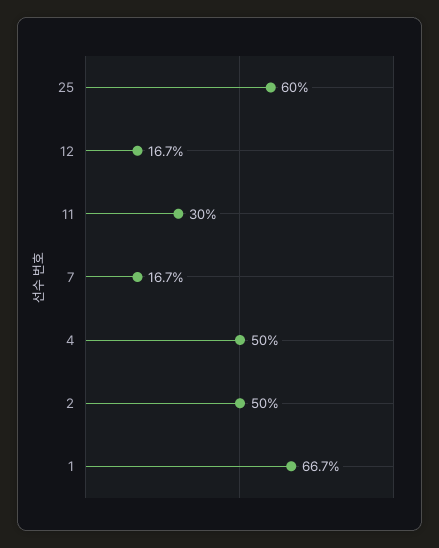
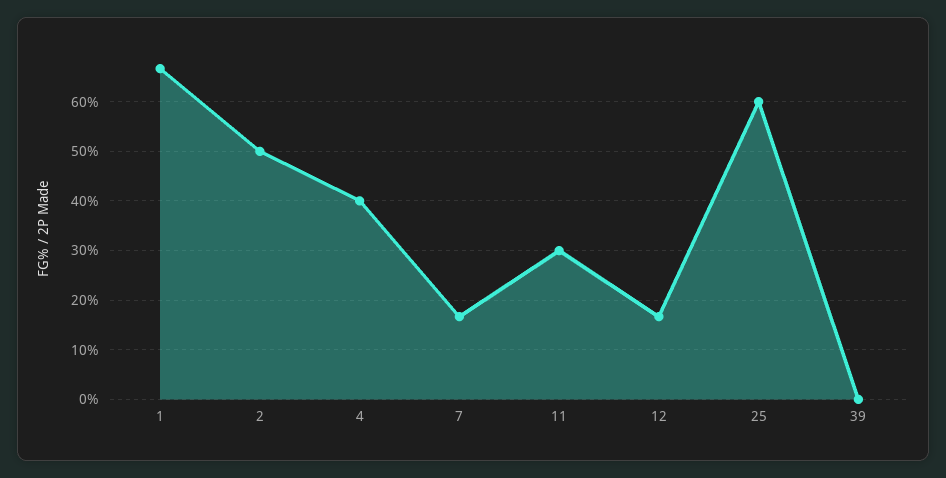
  {
    "25": 60,
    "12": 16.7,
    "11": 30,
    "7": 16.7,
-   "4": 50,
+   "4": 40,
    "2": 50,
-   "1": 66.7
+   "1": 66.7,
+   "39": 0
  }

